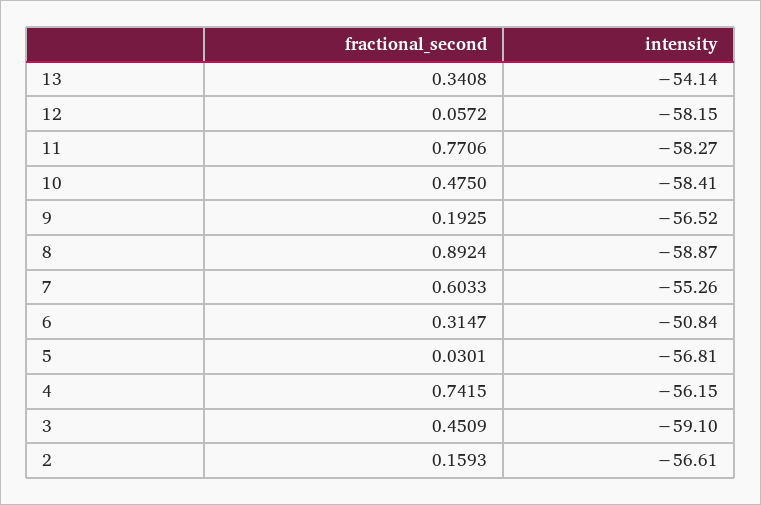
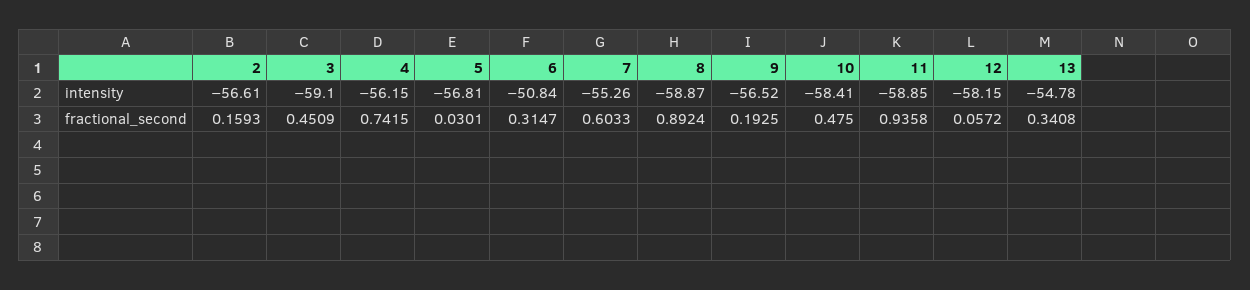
  {
    "fractional_second": {
      "13": 0.3408,
      "12": 0.0572,
-     "11": 0.7706,
+     "11": 0.9358,
      "10": 0.475,
      "9": 0.1925,
      "8": 0.8924,
      "7": 0.6033,
      "6": 0.3147,
      "5": 0.0301,
      "4": 0.7415,
      "3": 0.4509,
      "2": 0.1593
    },
    "intensity": {
-     "13": -54.14,
+     "13": -54.78,
      "12": -58.15,
-     "11": -58.27,
+     "11": -58.85,
      "10": -58.41,
      "9": -56.52,
      "8": -58.87,
      "7": -55.26,
      "6": -50.84,
      "5": -56.81,
      "4": -56.15,
      "3": -59.1,
      "2": -56.61
    }
  }

